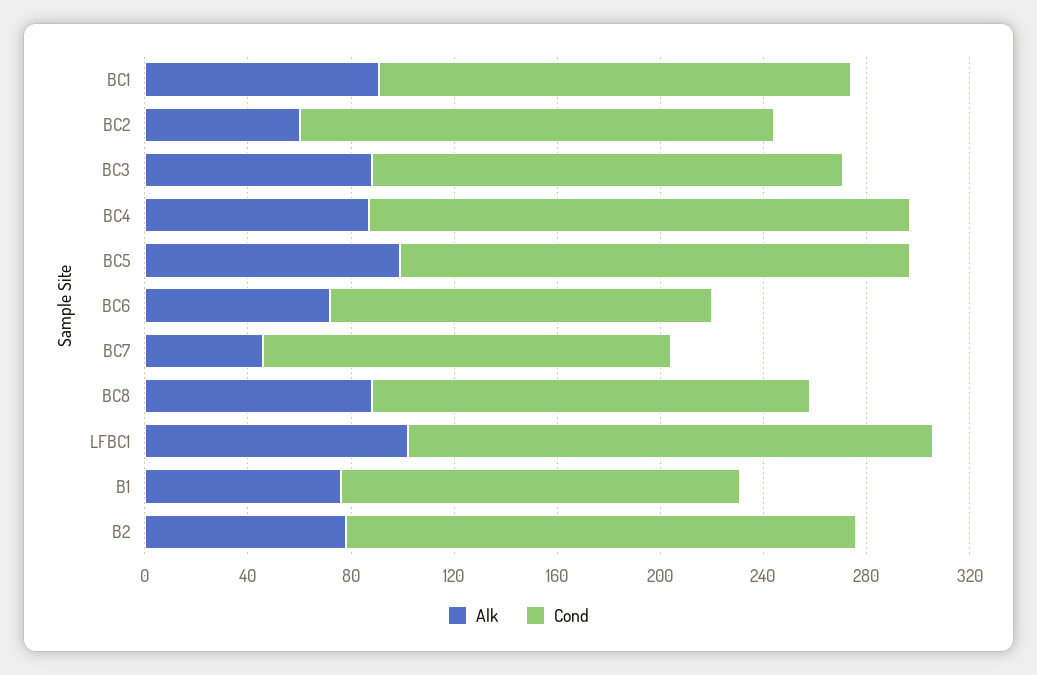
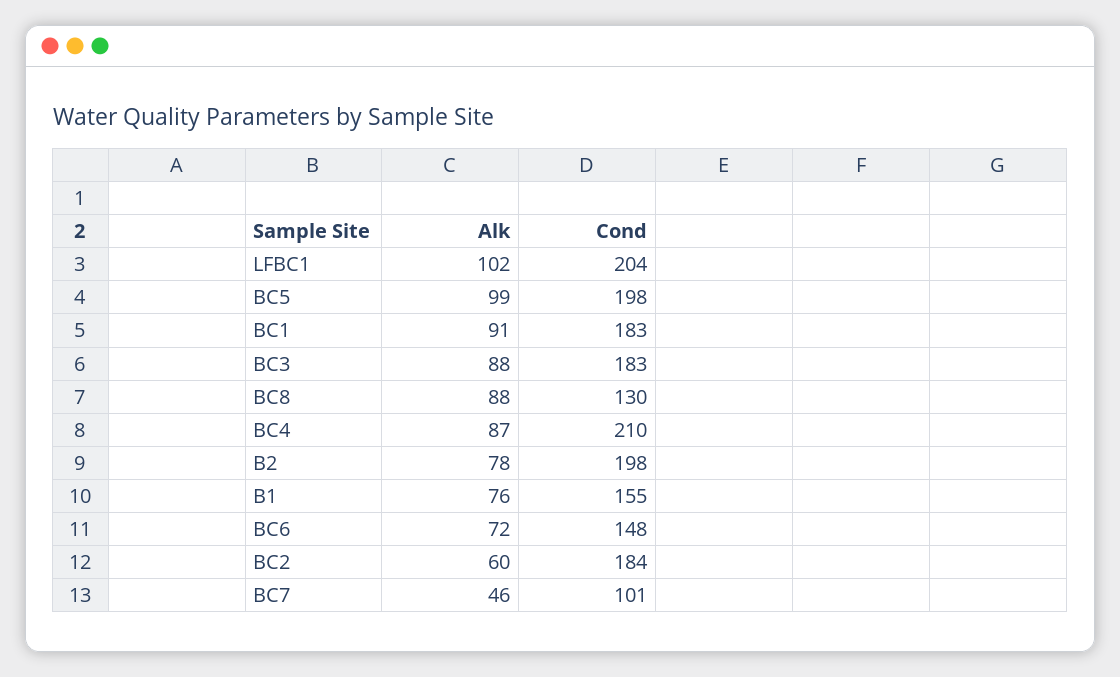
  {
    "Alk": {
      "BC1": 91,
      "BC2": 60,
      "BC3": 88,
      "BC4": 87,
      "BC5": 99,
      "BC6": 72,
      "BC7": 46,
      "BC8": 88,
      "LFBC1": 102,
      "B1": 76,
      "B2": 78
    },
    "Cond": {
      "BC1": 183,
      "BC2": 184,
      "BC3": 183,
      "BC4": 210,
      "BC5": 198,
      "BC6": 148,
-     "BC7": 160,
+     "BC7": 101,
-     "BC8": 170,
+     "BC8": 130,
      "LFBC1": 204,
      "B1": 155,
      "B2": 198
    }
  }

